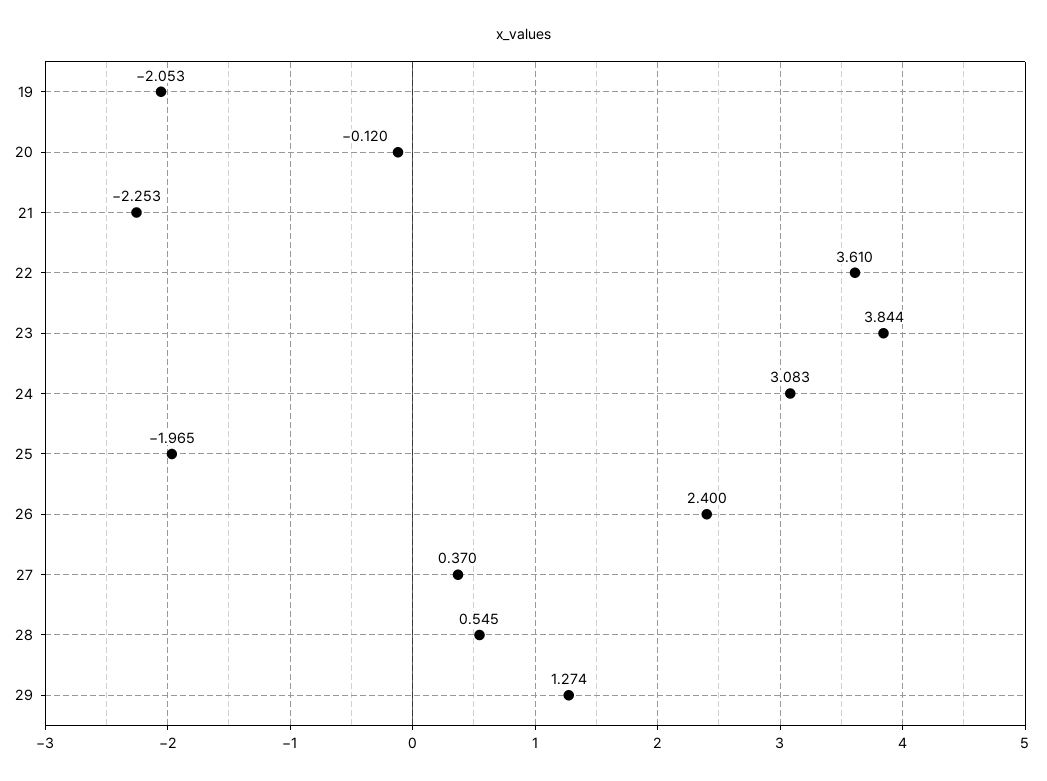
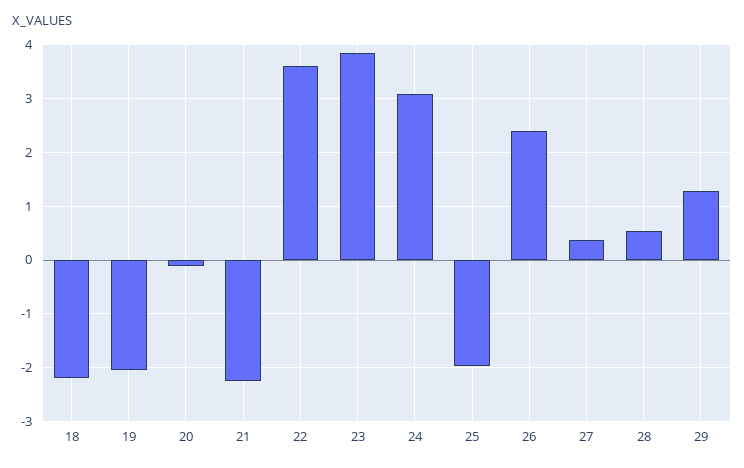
  {
    "19": -2.053,
    "20": -0.12,
    "21": -2.253,
    "22": 3.61,
    "23": 3.844,
    "24": 3.083,
    "25": -1.965,
    "26": 2.4,
    "27": 0.37,
    "28": 0.545,
-   "29": 1.274
+   "29": 1.274,
+   "18": -2.2
  }

